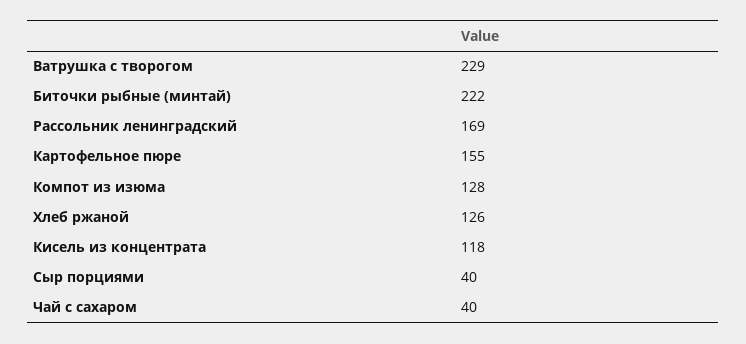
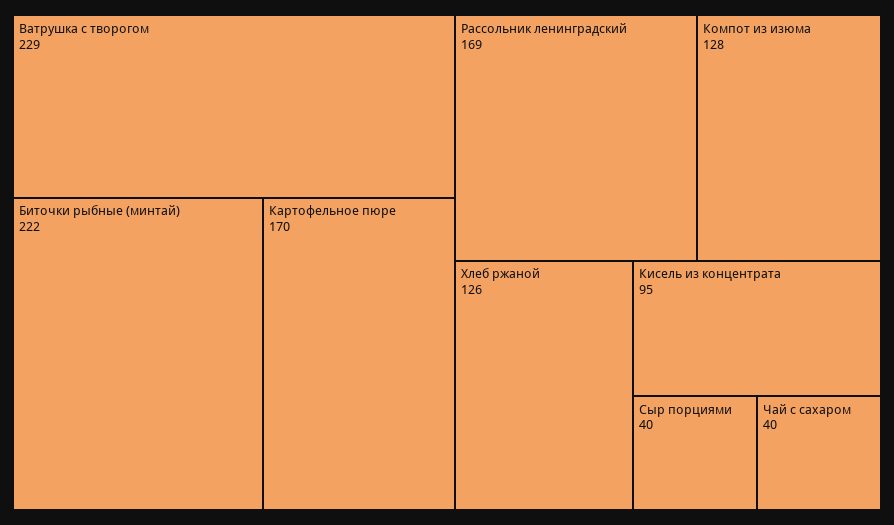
  {
    "Ватрушка с творогом": 229,
    "Биточки рыбные (минтай)": 222,
    "Рассольник ленинградский": 169,
-   "Картофельное пюре": 155,
+   "Картофельное пюре": 170,
    "Компот из изюма": 128,
    "Хлеб ржаной": 126,
-   "Кисель из концентрата": 118,
+   "Кисель из концентрата": 95,
    "Сыр порциями": 40,
    "Чай с сахаром": 40
  }

